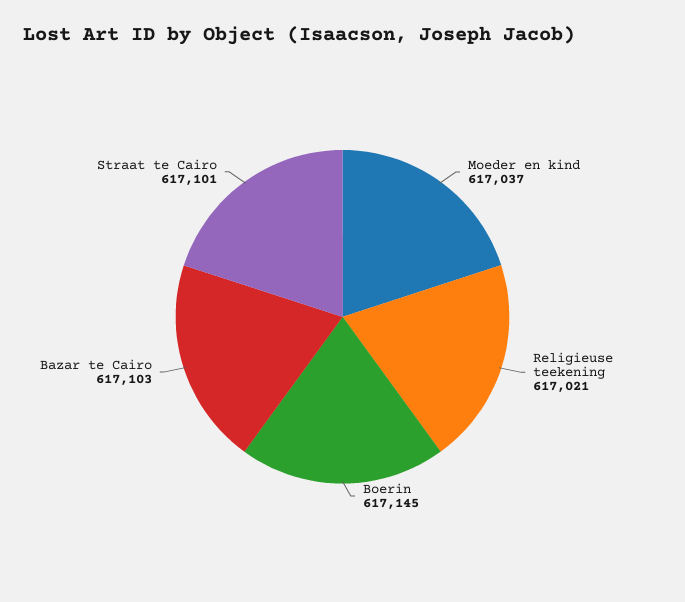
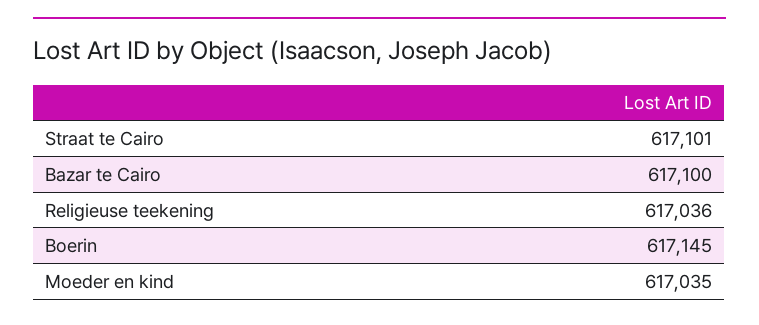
  {
-   "Moeder en kind": 617037,
+   "Moeder en kind": 617035,
-   "Religieuse teekening": 617021,
+   "Religieuse teekening": 617036,
    "Boerin": 617145,
-   "Bazar te Cairo": 617103,
+   "Bazar te Cairo": 617100,
    "Straat te Cairo": 617101
  }

